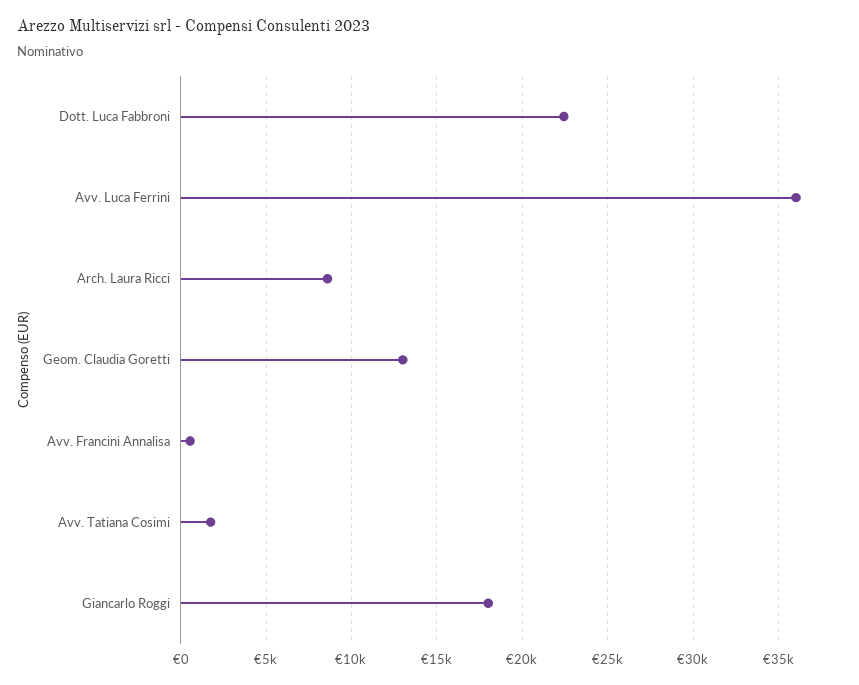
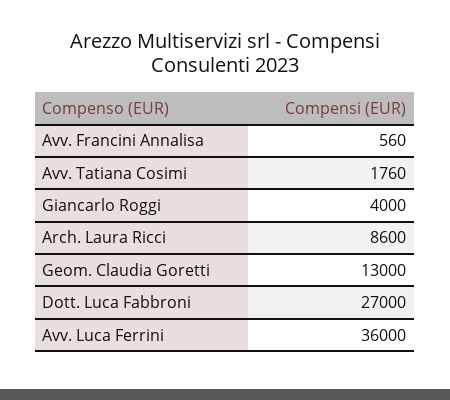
  {
-   "Dott. Luca Fabbroni": 22500,
+   "Dott. Luca Fabbroni": 27000,
    "Avv. Luca Ferrini": 36000,
    "Arch. Laura Ricci": 8600,
    "Geom. Claudia Goretti": 13000,
    "Avv. Francini Annalisa": 560,
    "Avv. Tatiana Cosimi": 1760,
-   "Giancarlo Roggi": 18000
+   "Giancarlo Roggi": 4000
  }

